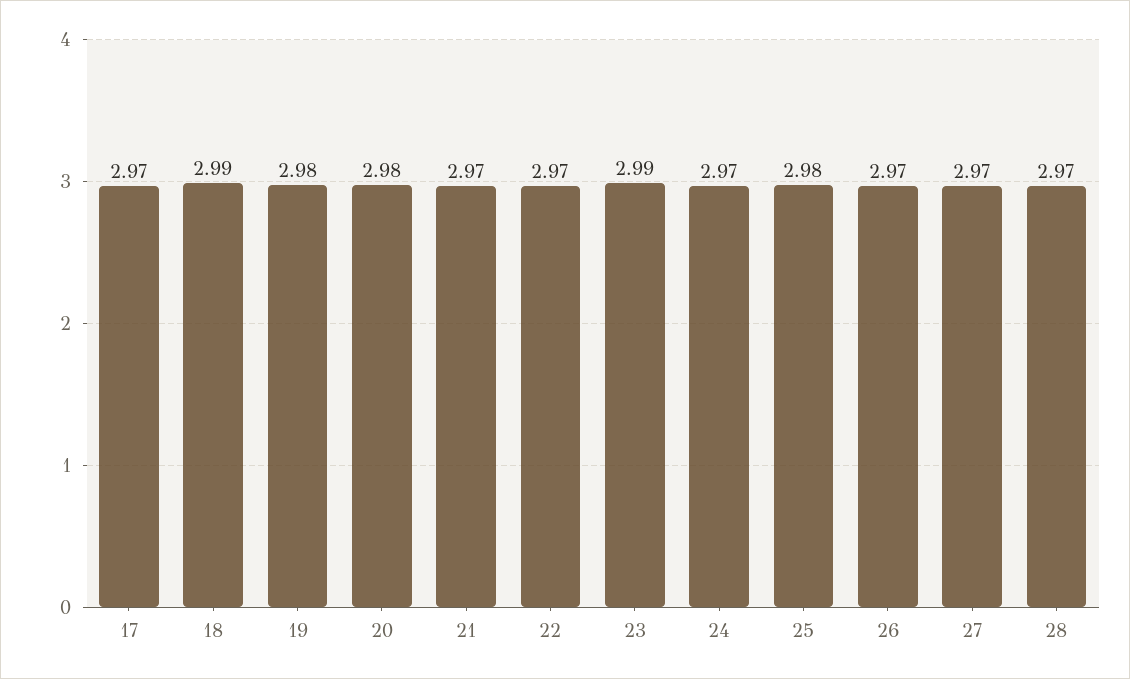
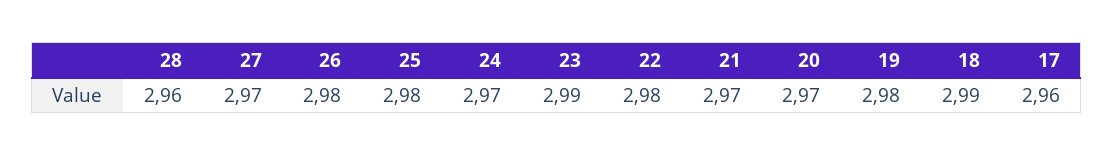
  {
-   "17": 2.97,
+   "17": 2.96,
    "18": 2.99,
    "19": 2.98,
-   "20": 2.98,
+   "20": 2.97,
    "21": 2.97,
-   "22": 2.97,
+   "22": 2.98,
    "23": 2.99,
    "24": 2.97,
    "25": 2.98,
-   "26": 2.97,
+   "26": 2.98,
    "27": 2.97,
-   "28": 2.97
+   "28": 2.96
  }

